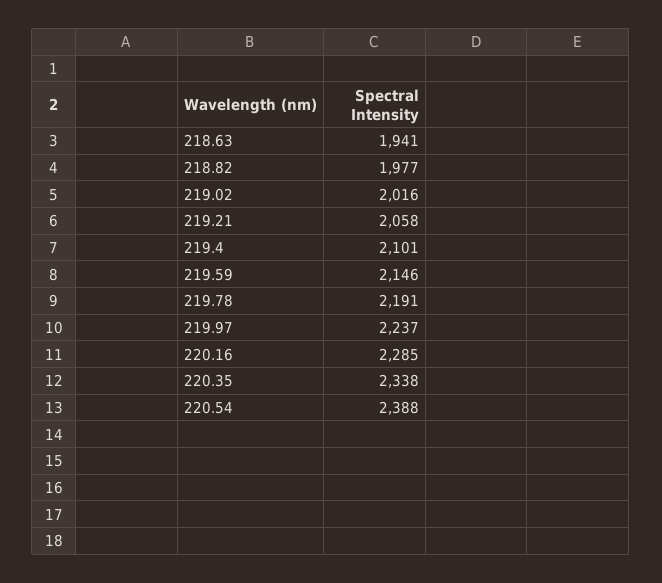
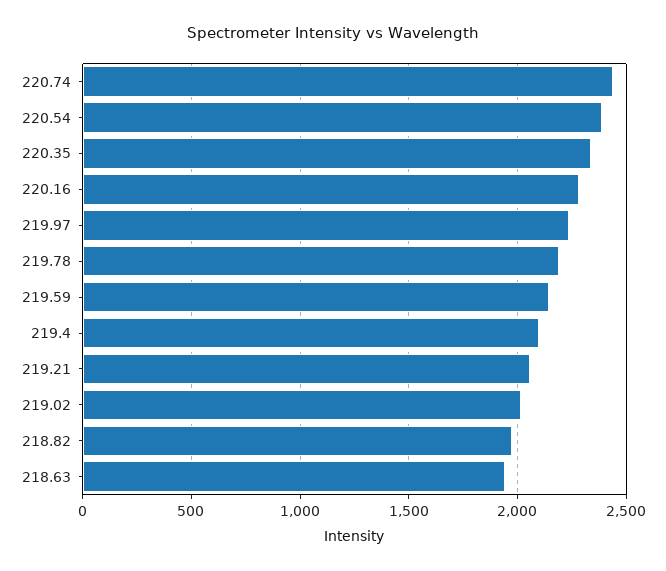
  {
    "218.63": 1941,
    "218.82": 1977,
    "219.02": 2016,
    "219.21": 2058,
    "219.4": 2101,
    "219.59": 2146,
    "219.78": 2191,
    "219.97": 2237,
    "220.16": 2285,
    "220.35": 2338,
-   "220.54": 2388
+   "220.54": 2388,
+   "220.74": 2450
  }

